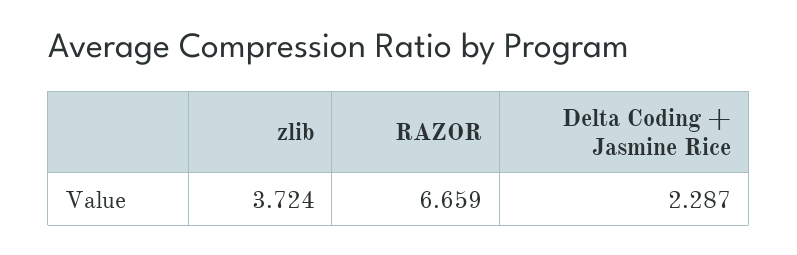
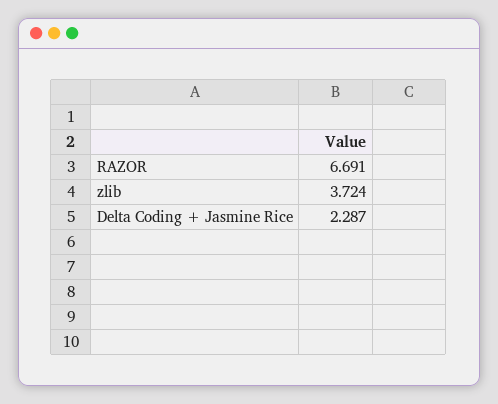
  {
    "zlib": 3.724,
-   "RAZOR": 6.659,
+   "RAZOR": 6.691,
    "Delta Coding + Jasmine Rice": 2.287
  }

